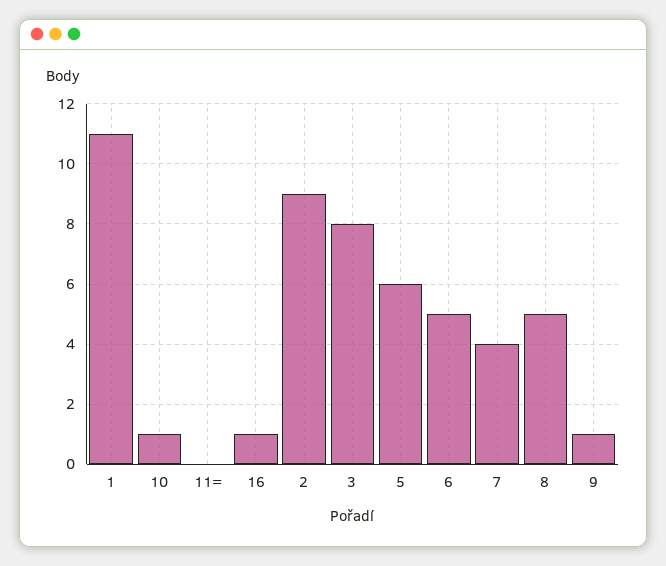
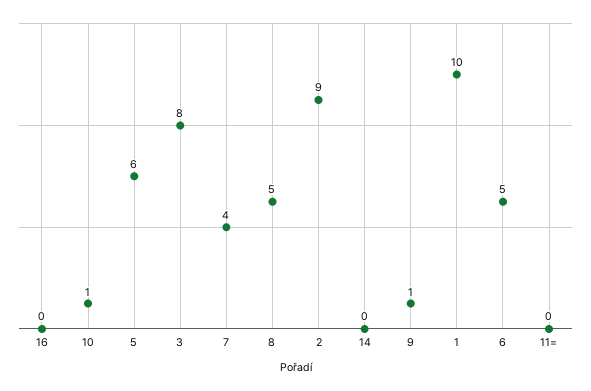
  {
-   "1": 11,
+   "1": 10,
    "10": 1,
    "11=": 0,
-   "16": 1,
+   "16": 0,
    "2": 9,
    "3": 8,
    "5": 6,
    "6": 5,
    "7": 4,
    "8": 5,
-   "9": 1
+   "9": 1,
+   "14": 0
  }

